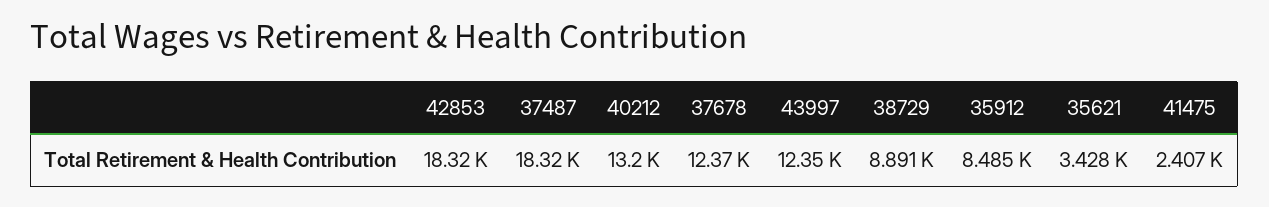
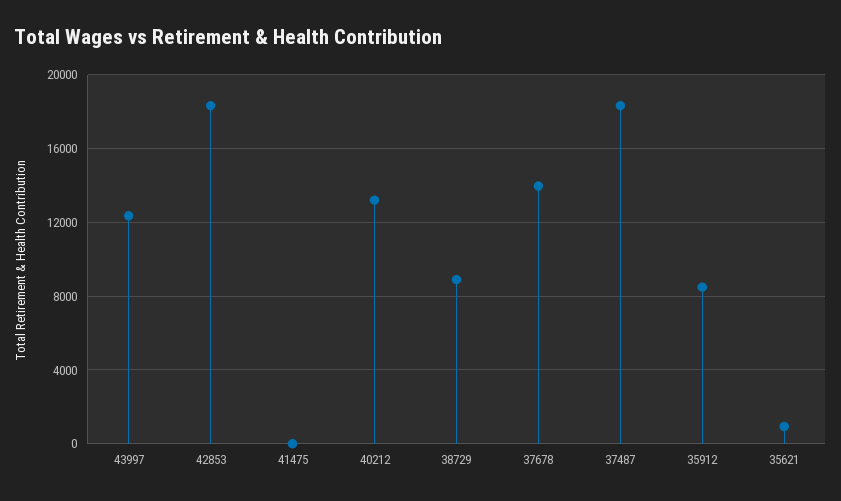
  {
    "42853": 18320,
    "37487": 18320,
    "40212": 13200,
-   "37678": 12370,
+   "37678": 14000,
    "43997": 12350,
    "38729": 8891,
    "35912": 8485,
-   "35621": 3428,
+   "35621": 1000,
-   "41475": 2407
+   "41475": 0
  }

